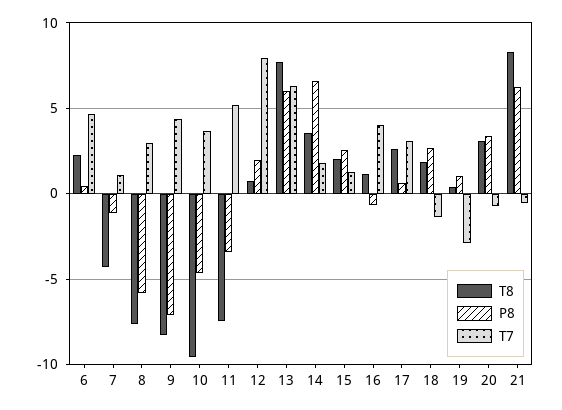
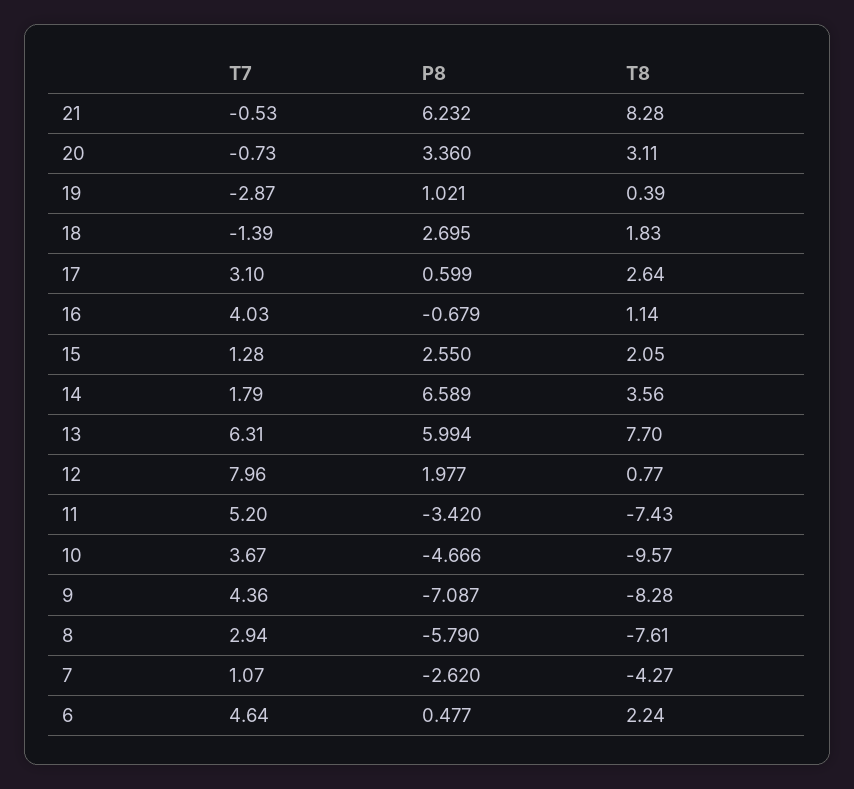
  {
    "T8": {
      "6": 2.24,
      "7": -4.27,
      "8": -7.61,
      "9": -8.28,
      "10": -9.57,
      "11": -7.43,
      "12": 0.77,
      "13": 7.7,
      "14": 3.56,
      "15": 2.05,
      "16": 1.14,
      "17": 2.64,
      "18": 1.83,
      "19": 0.39,
      "20": 3.11,
      "21": 8.28
    },
    "P8": {
      "6": 0.477,
-     "7": -1,
+     "7": -2.62,
      "8": -5.79,
      "9": -7.087,
      "10": -4.666,
      "11": -3.42,
      "12": 1.977,
      "13": 5.994,
      "14": 6.589,
      "15": 2.55,
      "16": -0.679,
      "17": 0.599,
      "18": 2.695,
      "19": 1.021,
      "20": 3.36,
      "21": 6.232
    },
    "T7": {
      "6": 4.64,
      "7": 1.07,
      "8": 2.94,
      "9": 4.36,
      "10": 3.67,
      "11": 5.2,
      "12": 7.96,
      "13": 6.31,
      "14": 1.79,
      "15": 1.28,
      "16": 4.03,
      "17": 3.1,
      "18": -1.39,
      "19": -2.87,
      "20": -0.73,
      "21": -0.53
    }
  }

